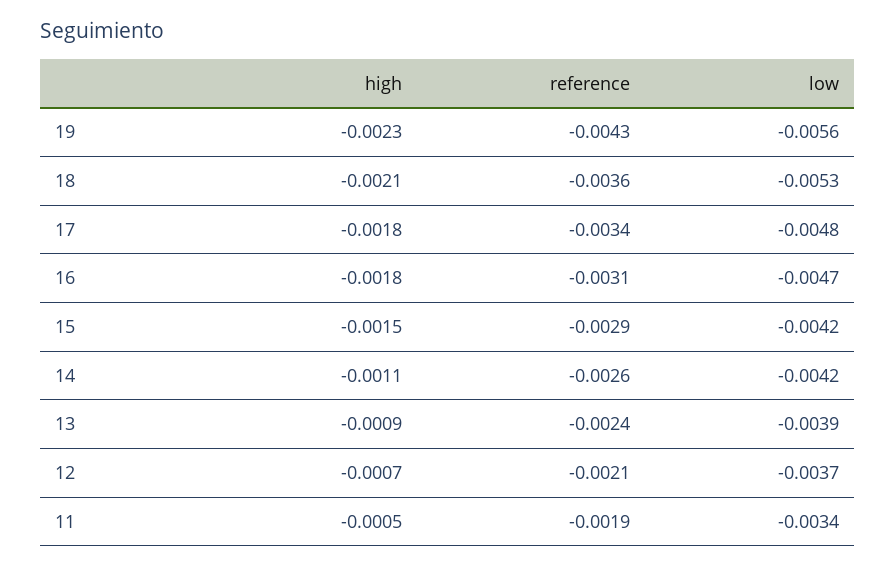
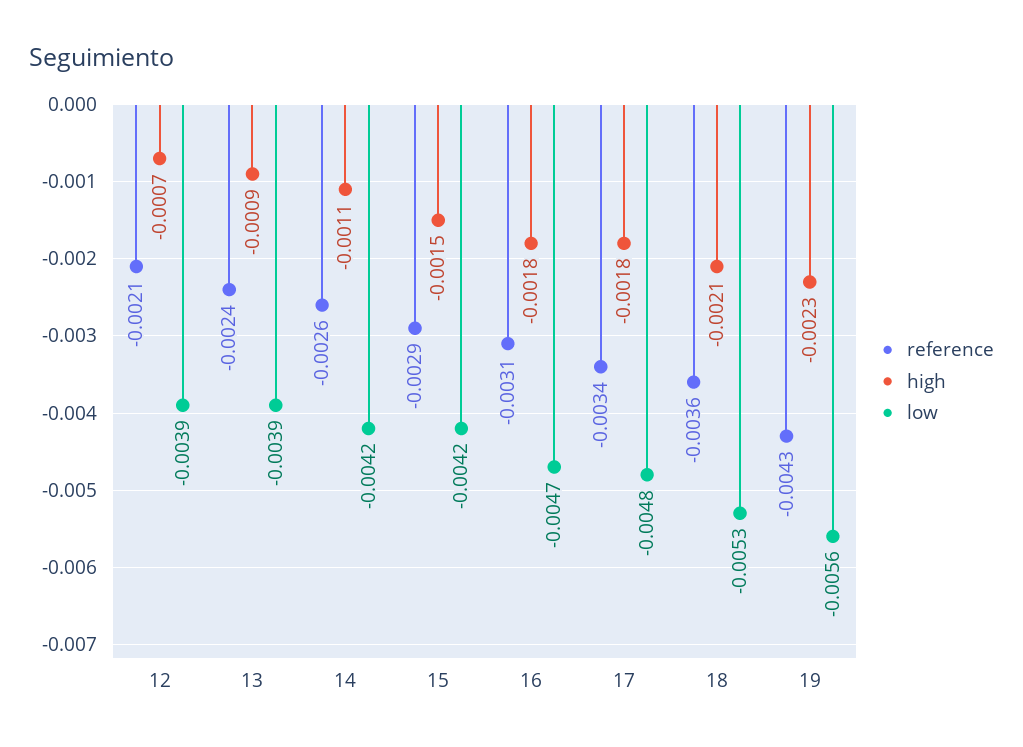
  {
    "high": {
      "19": -0.0023,
      "18": -0.0021,
      "17": -0.0018,
      "16": -0.0018,
      "15": -0.0015,
      "14": -0.0011,
      "13": -0.0009,
-     "12": -0.0007,
+     "12": -0.0007
-     "11": -0.0005
    },
    "reference": {
      "19": -0.0043,
      "18": -0.0036,
      "17": -0.0034,
      "16": -0.0031,
      "15": -0.0029,
      "14": -0.0026,
      "13": -0.0024,
-     "12": -0.0021,
+     "12": -0.0021
-     "11": -0.0019
    },
    "low": {
      "19": -0.0056,
      "18": -0.0053,
      "17": -0.0048,
      "16": -0.0047,
      "15": -0.0042,
      "14": -0.0042,
      "13": -0.0039,
-     "12": -0.0037,
+     "12": -0.0039
-     "11": -0.0034
    }
  }

